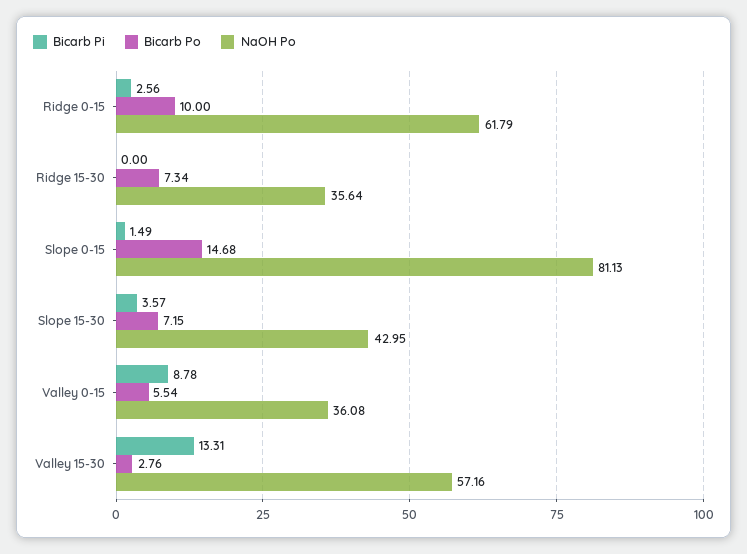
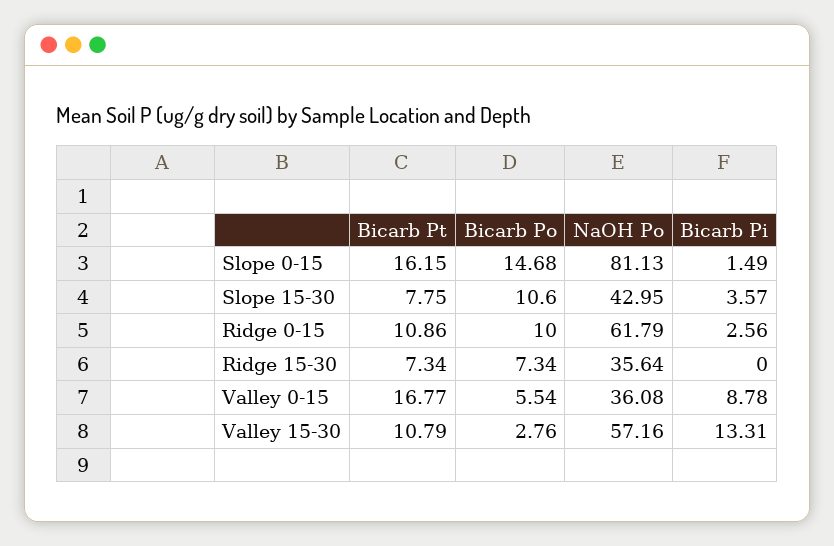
  {
    "Bicarb Pi": {
      "Ridge 0-15": 2.56,
      "Ridge 15-30": 0,
      "Slope 0-15": 1.49,
      "Slope 15-30": 3.57,
      "Valley 0-15": 8.78,
      "Valley 15-30": 13.31
    },
    "Bicarb Po": {
      "Ridge 0-15": 10,
      "Ridge 15-30": 7.34,
      "Slope 0-15": 14.68,
-     "Slope 15-30": 7.15,
+     "Slope 15-30": 10.6,
      "Valley 0-15": 5.54,
      "Valley 15-30": 2.76
    },
    "NaOH Po": {
      "Ridge 0-15": 61.79,
      "Ridge 15-30": 35.64,
      "Slope 0-15": 81.13,
      "Slope 15-30": 42.95,
      "Valley 0-15": 36.08,
      "Valley 15-30": 57.16
-   }
+   },
+   "Bicarb Pt": {
+     "Slope 0-15": 16.15,
+     "Slope 15-30": 7.75,
+     "Ridge 0-15": 10.86,
+     "Ridge 15-30": 7.34,
+     "Valley 0-15": 16.77,
+     "Valley 15-30": 10.79
+   }
  }

